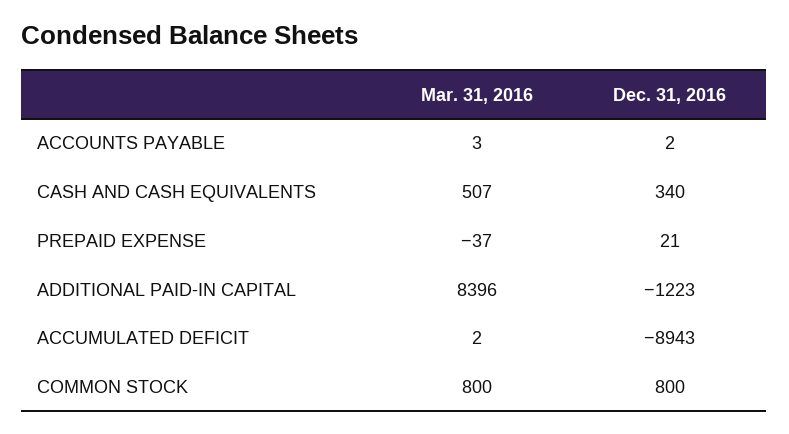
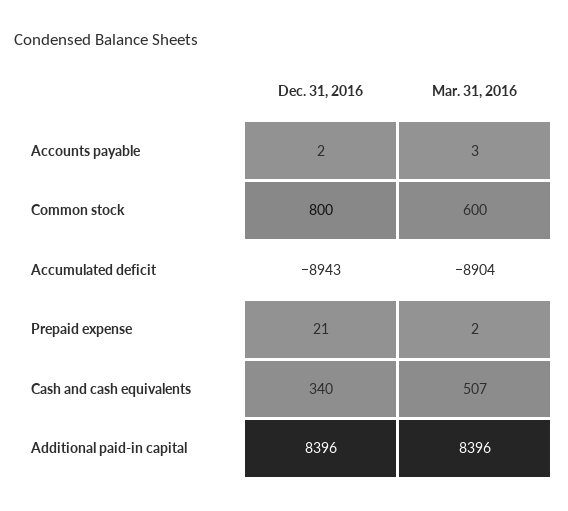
  {
    "Mar. 31, 2016": {
      "ACCOUNTS PAYABLE": 3,
      "CASH AND CASH EQUIVALENTS": 507,
-     "PREPAID EXPENSE": -37,
+     "PREPAID EXPENSE": 2,
      "ADDITIONAL PAID-IN CAPITAL": 8396,
-     "ACCUMULATED DEFICIT": 2,
+     "ACCUMULATED DEFICIT": -8904,
-     "COMMON STOCK": 800
+     "COMMON STOCK": 600
    },
    "Dec. 31, 2016": {
      "ACCOUNTS PAYABLE": 2,
      "CASH AND CASH EQUIVALENTS": 340,
      "PREPAID EXPENSE": 21,
-     "ADDITIONAL PAID-IN CAPITAL": -1223,
+     "ADDITIONAL PAID-IN CAPITAL": 8396,
      "ACCUMULATED DEFICIT": -8943,
      "COMMON STOCK": 800
    }
  }

